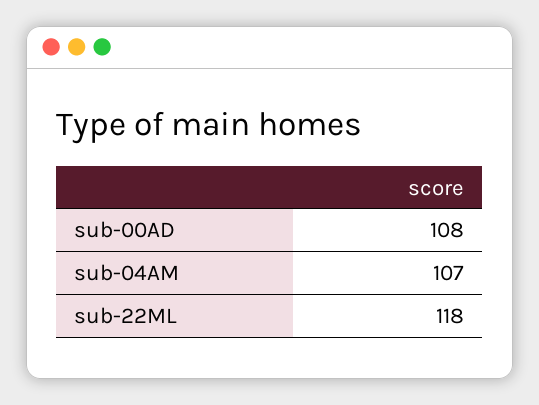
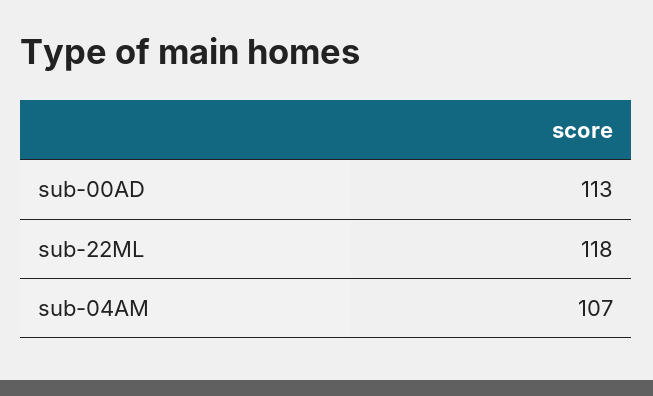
  {
-   "sub-00AD": 108,
+   "sub-00AD": 113,
    "sub-04AM": 107,
    "sub-22ML": 118
  }

